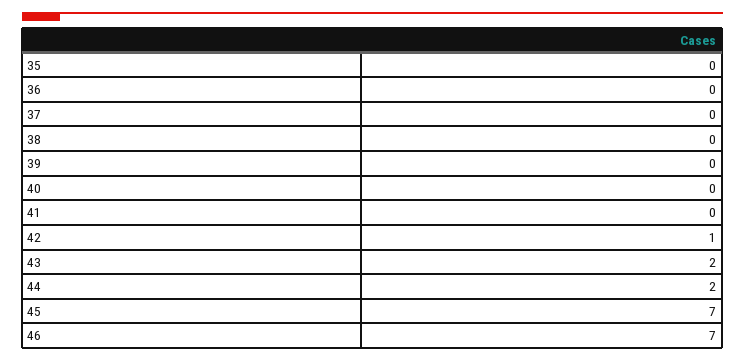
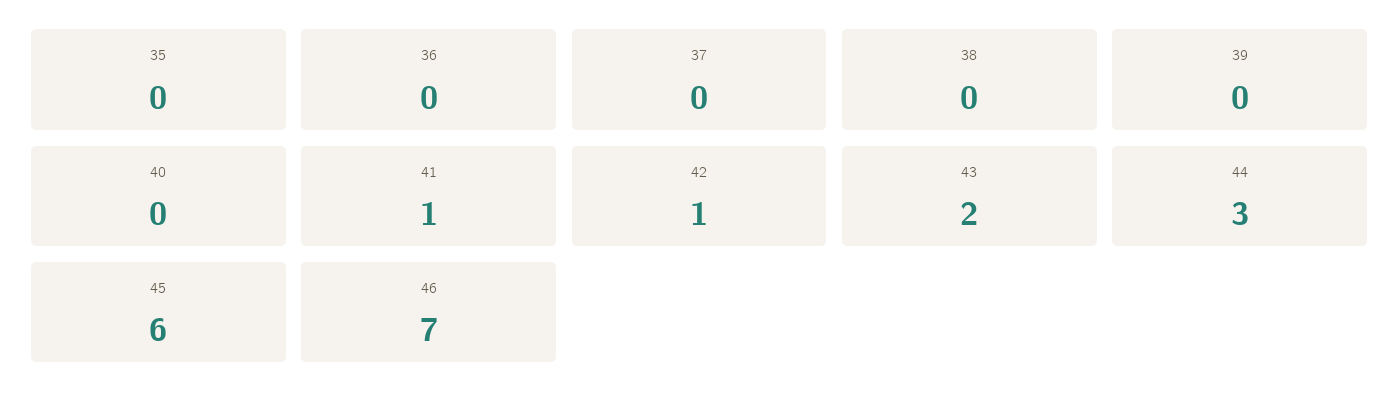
  {
    "35": 0,
    "36": 0,
    "37": 0,
    "38": 0,
    "39": 0,
    "40": 0,
-   "41": 0,
+   "41": 1,
    "42": 1,
    "43": 2,
-   "44": 2,
+   "44": 3,
-   "45": 7,
+   "45": 6,
    "46": 7
  }

